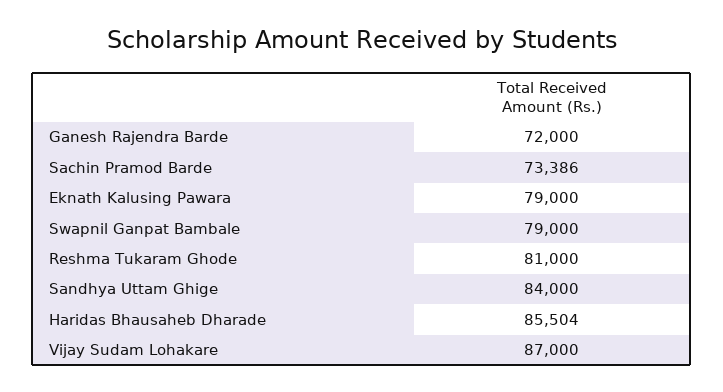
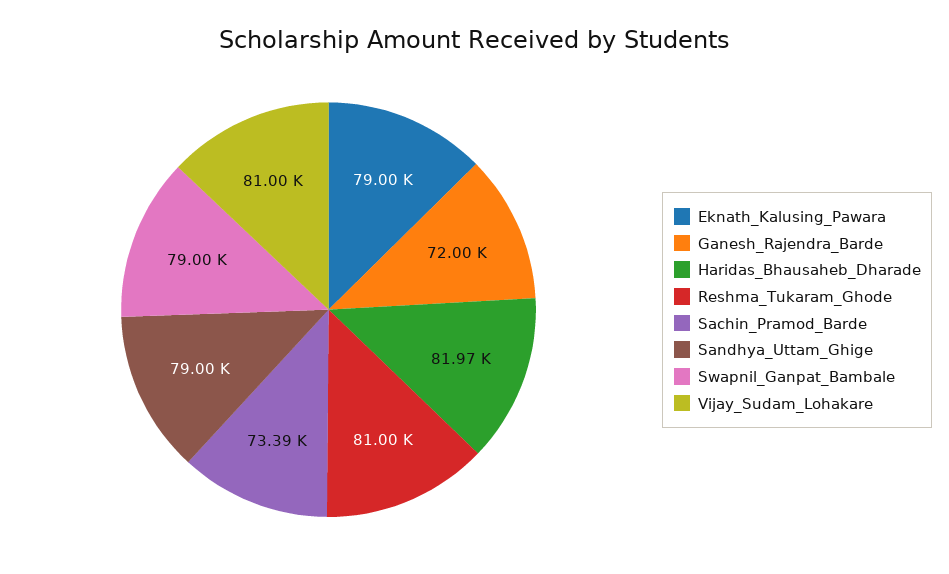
  {
    "Ganesh Rajendra Barde": 72000,
    "Sachin Pramod Barde": 73386,
    "Eknath Kalusing Pawara": 79000,
    "Swapnil Ganpat Bambale": 79000,
    "Reshma Tukaram Ghode": 81000,
-   "Sandhya Uttam Ghige": 84000,
+   "Sandhya Uttam Ghige": 79000,
-   "Haridas Bhausaheb Dharade": 85504,
+   "Haridas Bhausaheb Dharade": 81970,
-   "Vijay Sudam Lohakare": 87000
+   "Vijay Sudam Lohakare": 81000
  }

